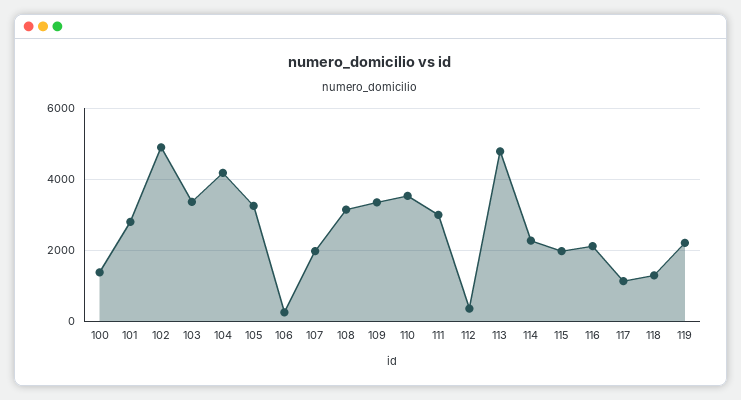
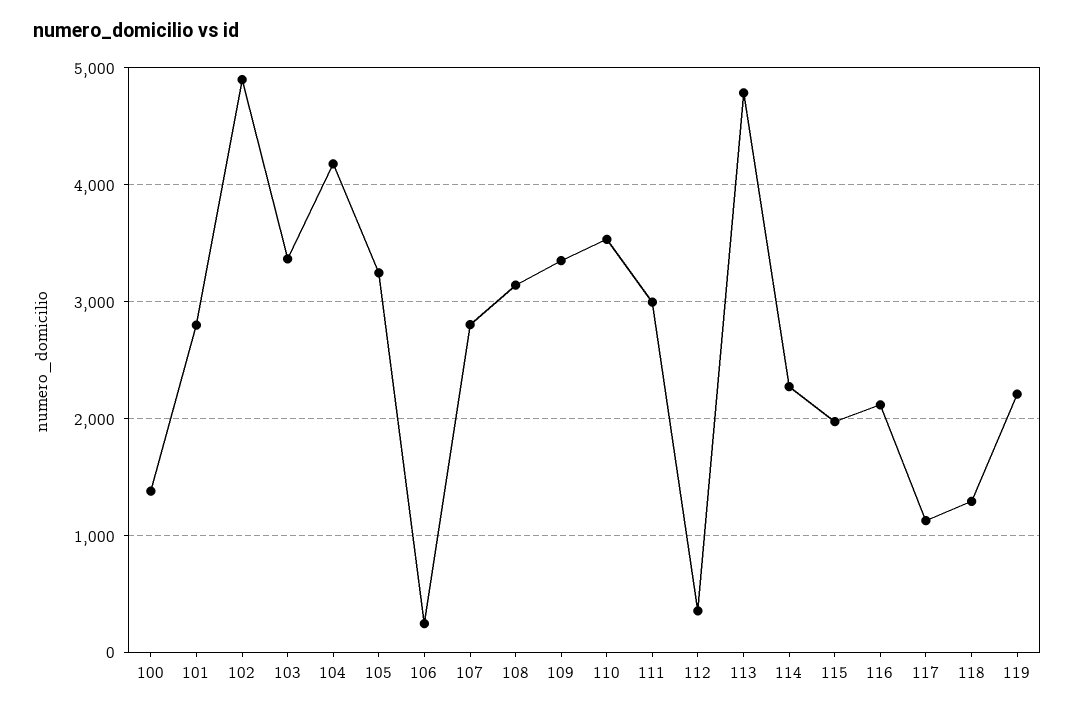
  {
    "100": 1400,
    "101": 2800,
    "102": 4900,
    "103": 3400,
    "104": 4200,
    "105": 3200,
    "106": 300,
-   "107": 2000,
+   "107": 2800,
    "108": 3100,
    "109": 3400,
    "110": 3500,
    "111": 3000,
    "112": 400,
    "113": 4800,
    "114": 2300,
    "115": 2000,
    "116": 2100,
    "117": 1100,
    "118": 1300,
    "119": 2200
  }

